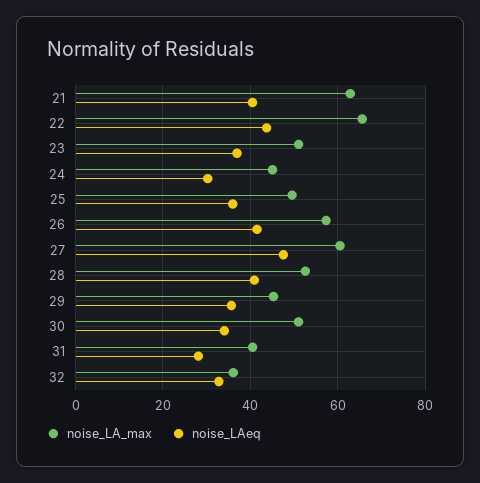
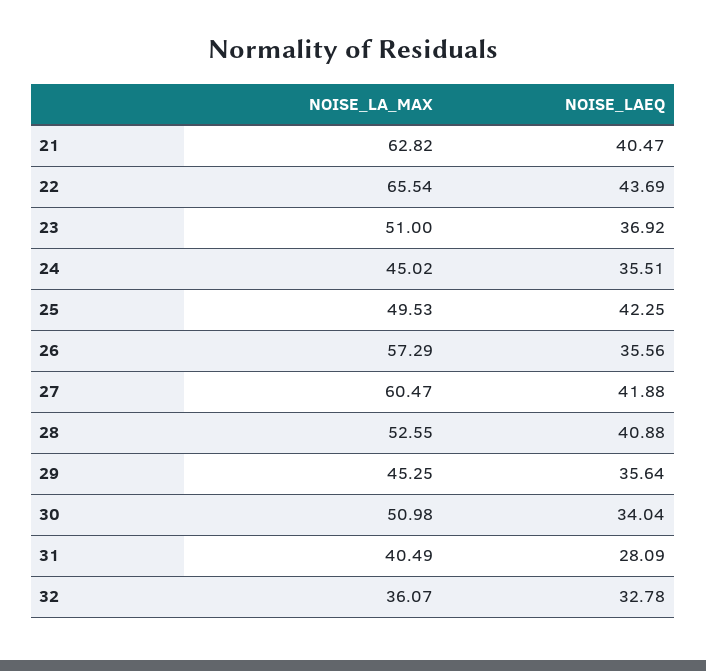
  {
    "noise_LA_max": {
      "21": 62.82,
      "22": 65.54,
      "23": 51,
      "24": 45.02,
      "25": 49.53,
      "26": 57.29,
      "27": 60.47,
      "28": 52.55,
      "29": 45.25,
      "30": 50.98,
      "31": 40.49,
      "32": 36.07
    },
    "noise_LAeq": {
      "21": 40.47,
      "22": 43.69,
      "23": 36.92,
-     "24": 30,
+     "24": 35.51,
-     "25": 36,
+     "25": 42.25,
-     "26": 42,
+     "26": 35.56,
-     "27": 48,
+     "27": 41.88,
      "28": 40.88,
      "29": 35.64,
      "30": 34.04,
      "31": 28.09,
      "32": 32.78
    }
  }

